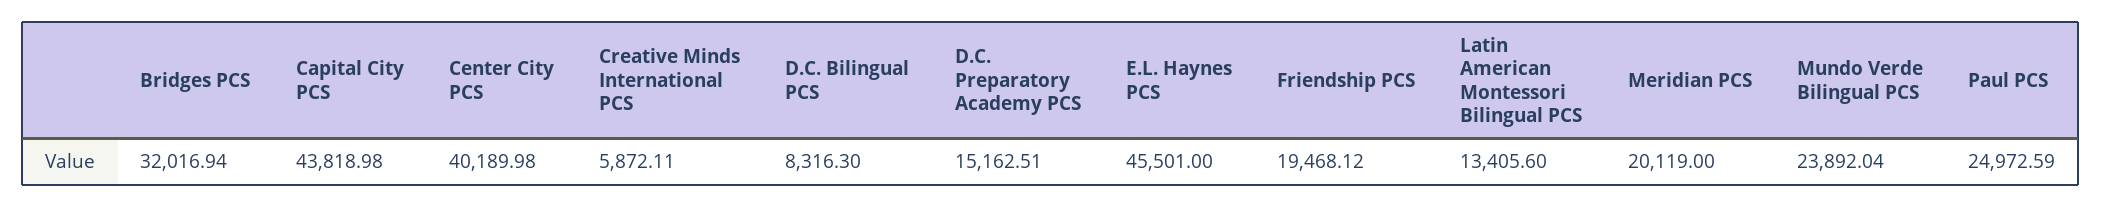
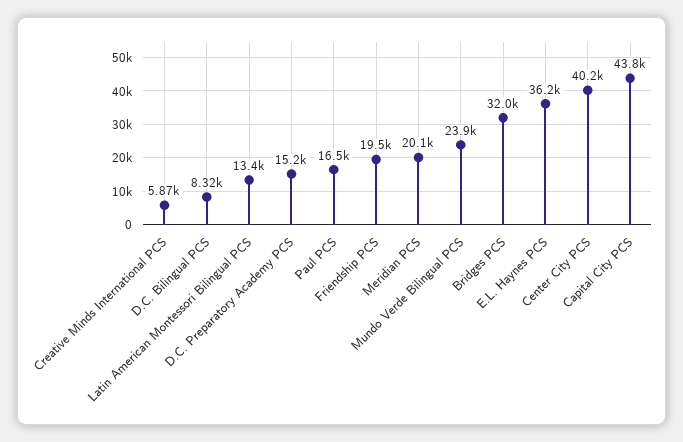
  {
    "Bridges PCS": 32016.94,
    "Capital City PCS": 43818.98,
    "Center City PCS": 40189.98,
    "Creative Minds International PCS": 5872.11,
    "D.C. Bilingual PCS": 8316.3,
    "D.C. Preparatory Academy PCS": 15162.51,
-   "E.L. Haynes PCS": 45501,
+   "E.L. Haynes PCS": 36200,
    "Friendship PCS": 19468.12,
    "Latin American Montessori Bilingual PCS": 13405.6,
    "Meridian PCS": 20119,
    "Mundo Verde Bilingual PCS": 23892.04,
-   "Paul PCS": 24972.59
+   "Paul PCS": 16500
  }

